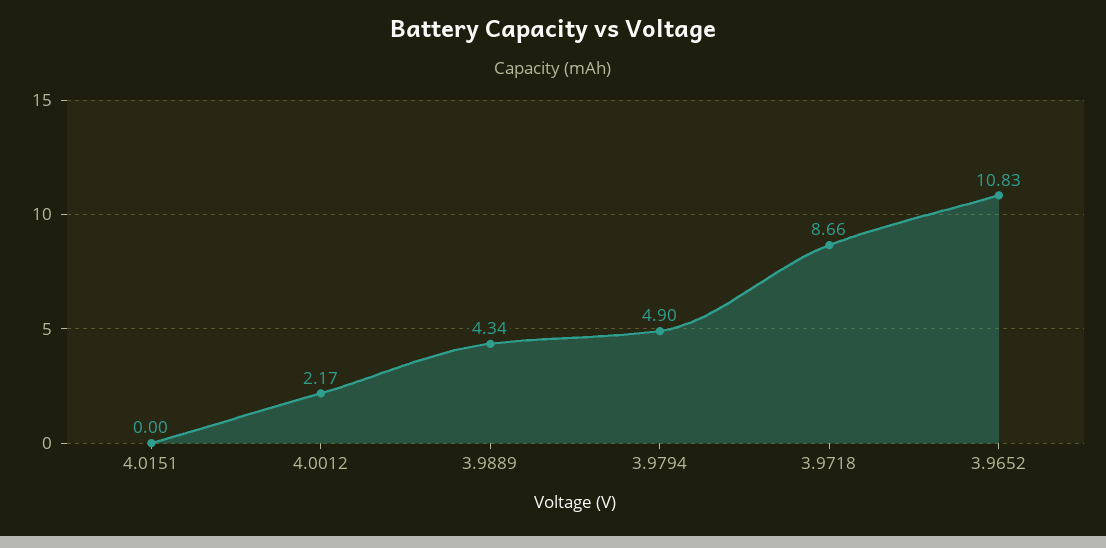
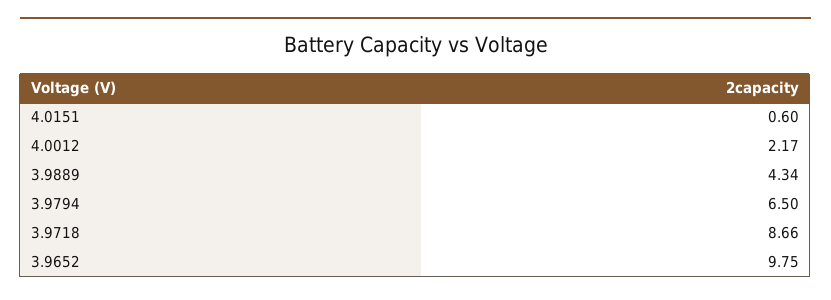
  {
-   "4.0151": 0,
+   "4.0151": 0.6,
    "4.0012": 2.17,
    "3.9889": 4.34,
-   "3.9794": 4.9,
+   "3.9794": 6.5,
    "3.9718": 8.66,
-   "3.9652": 10.83
+   "3.9652": 9.75
  }

